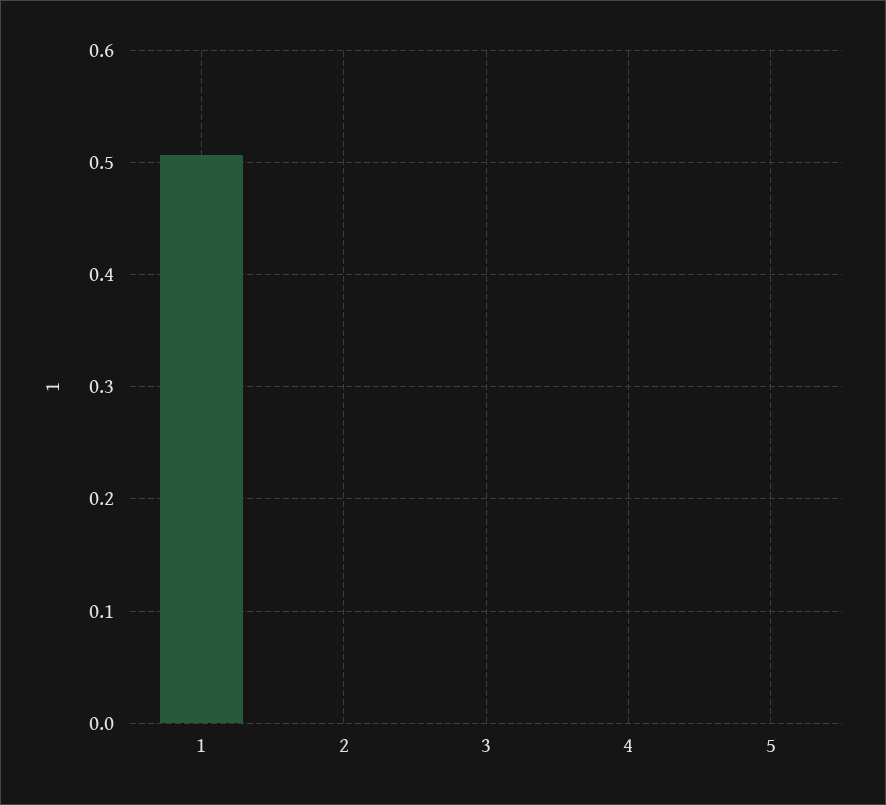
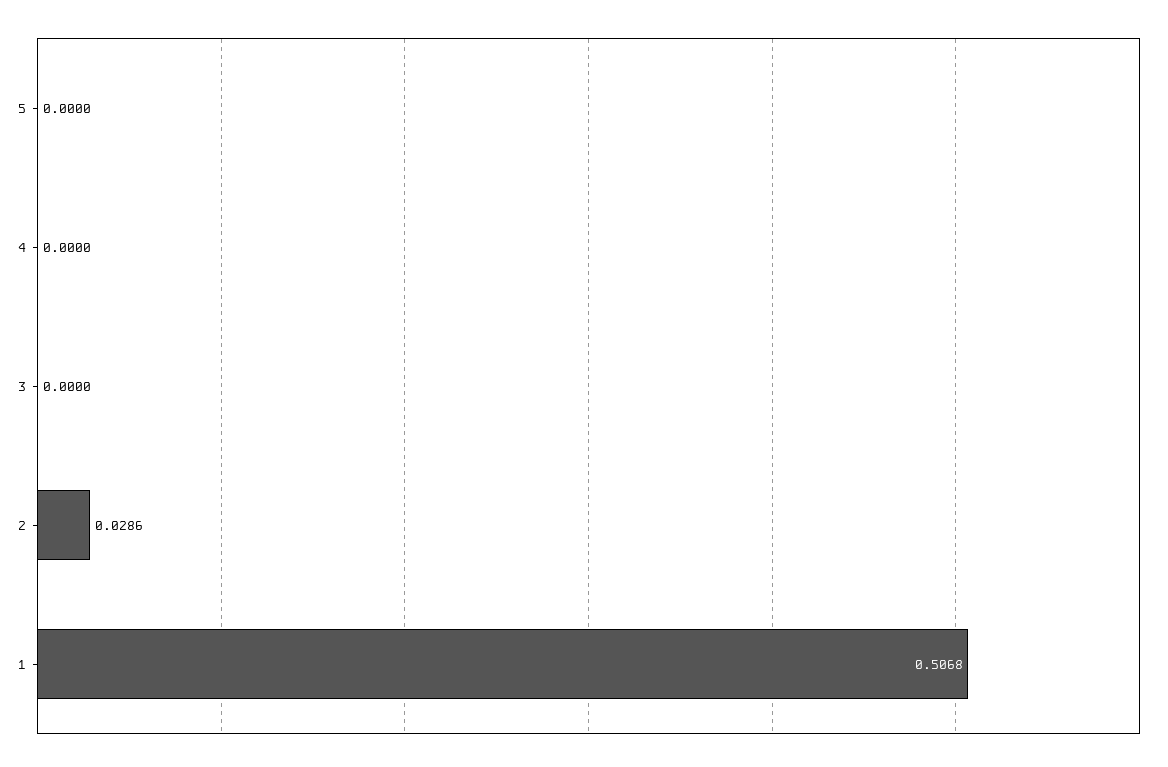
  {
    "1": 0.5068,
-   "2": 0,
+   "2": 0.0286,
    "3": 0,
    "4": 0,
    "5": 0
  }

